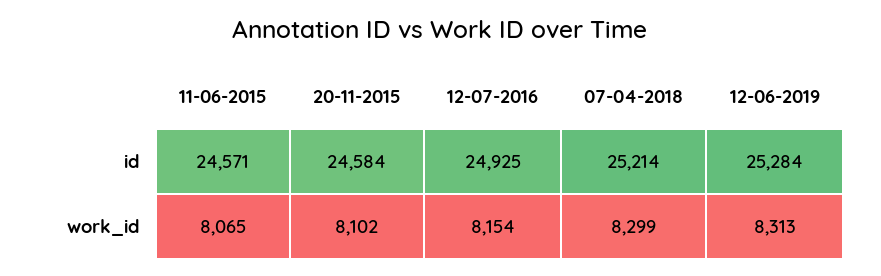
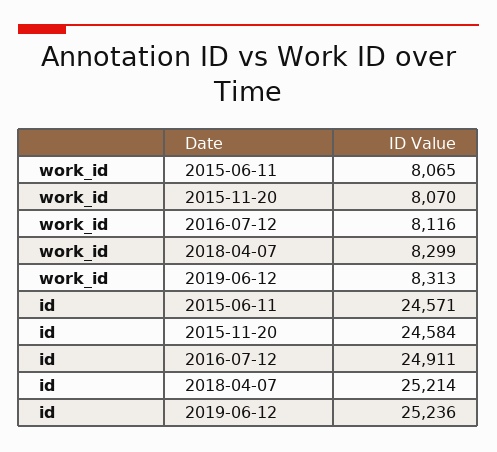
  {
    "11-06-2015": {
      "id": 24571,
      "work_id": 8065
    },
    "20-11-2015": {
      "id": 24584,
-     "work_id": 8102
+     "work_id": 8070
    },
    "12-07-2016": {
-     "id": 24925,
+     "id": 24911,
-     "work_id": 8154
+     "work_id": 8116
    },
    "07-04-2018": {
      "id": 25214,
      "work_id": 8299
    },
    "12-06-2019": {
-     "id": 25284,
+     "id": 25236,
      "work_id": 8313
    }
  }

